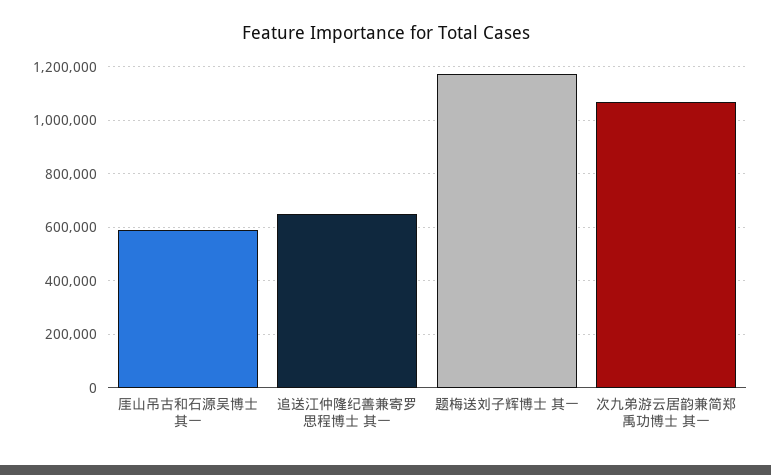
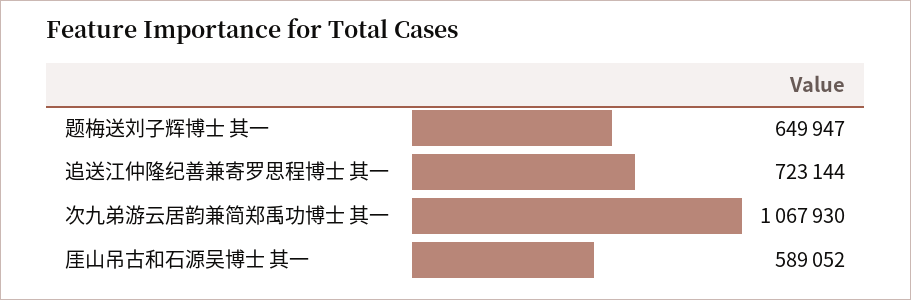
  {
    "厓山吊古和石源吴博士 其一": 589052,
-   "追送江仲隆纪善兼寄罗思程博士 其一": 650000,
+   "追送江仲隆纪善兼寄罗思程博士 其一": 723144,
-   "题梅送刘子辉博士 其一": 1175000,
+   "题梅送刘子辉博士 其一": 649947,
    "次九弟游云居韵兼简郑禹功博士 其一": 1067930
  }

